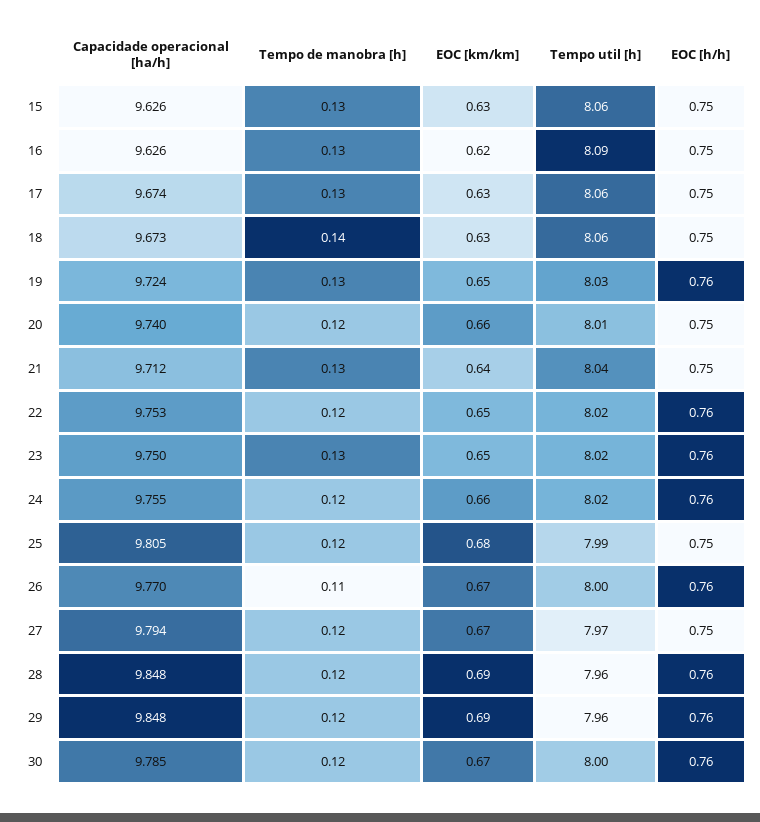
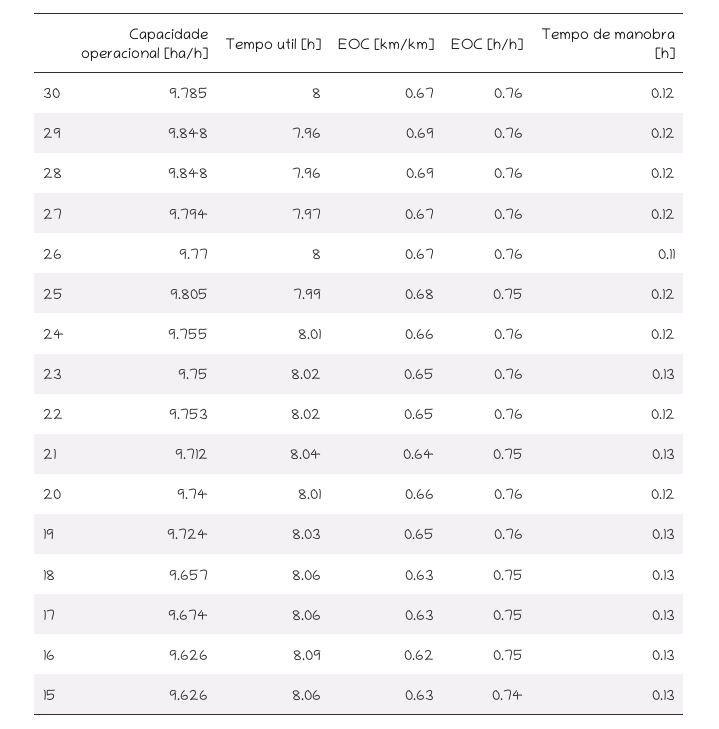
  {
    "Capacidade operacional [ha/h]": {
      "15": 9.626,
      "16": 9.626,
      "17": 9.674,
-     "18": 9.673,
+     "18": 9.657,
      "19": 9.724,
      "20": 9.74,
      "21": 9.712,
      "22": 9.753,
      "23": 9.75,
      "24": 9.755,
      "25": 9.805,
      "26": 9.77,
      "27": 9.794,
      "28": 9.848,
      "29": 9.848,
      "30": 9.785
    },
    "Tempo de manobra [h]": {
      "15": 0.13,
      "16": 0.13,
      "17": 0.13,
-     "18": 0.14,
+     "18": 0.13,
      "19": 0.13,
      "20": 0.12,
      "21": 0.13,
      "22": 0.12,
      "23": 0.13,
      "24": 0.12,
      "25": 0.12,
      "26": 0.11,
      "27": 0.12,
      "28": 0.12,
      "29": 0.12,
      "30": 0.12
    },
    "EOC [km/km]": {
      "15": 0.63,
      "16": 0.62,
      "17": 0.63,
      "18": 0.63,
      "19": 0.65,
      "20": 0.66,
      "21": 0.64,
      "22": 0.65,
      "23": 0.65,
      "24": 0.66,
      "25": 0.68,
      "26": 0.67,
      "27": 0.67,
      "28": 0.69,
      "29": 0.69,
      "30": 0.67
    },
    "Tempo util [h]": {
      "15": 8.06,
      "16": 8.09,
      "17": 8.06,
      "18": 8.06,
      "19": 8.03,
      "20": 8.01,
      "21": 8.04,
      "22": 8.02,
      "23": 8.02,
-     "24": 8.02,
+     "24": 8.01,
      "25": 7.99,
      "26": 8,
      "27": 7.97,
      "28": 7.96,
      "29": 7.96,
      "30": 8
    },
    "EOC [h/h]": {
-     "15": 0.75,
+     "15": 0.74,
      "16": 0.75,
      "17": 0.75,
      "18": 0.75,
      "19": 0.76,
-     "20": 0.75,
+     "20": 0.76,
      "21": 0.75,
      "22": 0.76,
      "23": 0.76,
      "24": 0.76,
      "25": 0.75,
      "26": 0.76,
-     "27": 0.75,
+     "27": 0.76,
      "28": 0.76,
      "29": 0.76,
      "30": 0.76
    }
  }

